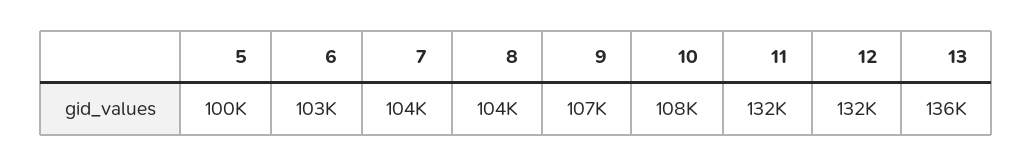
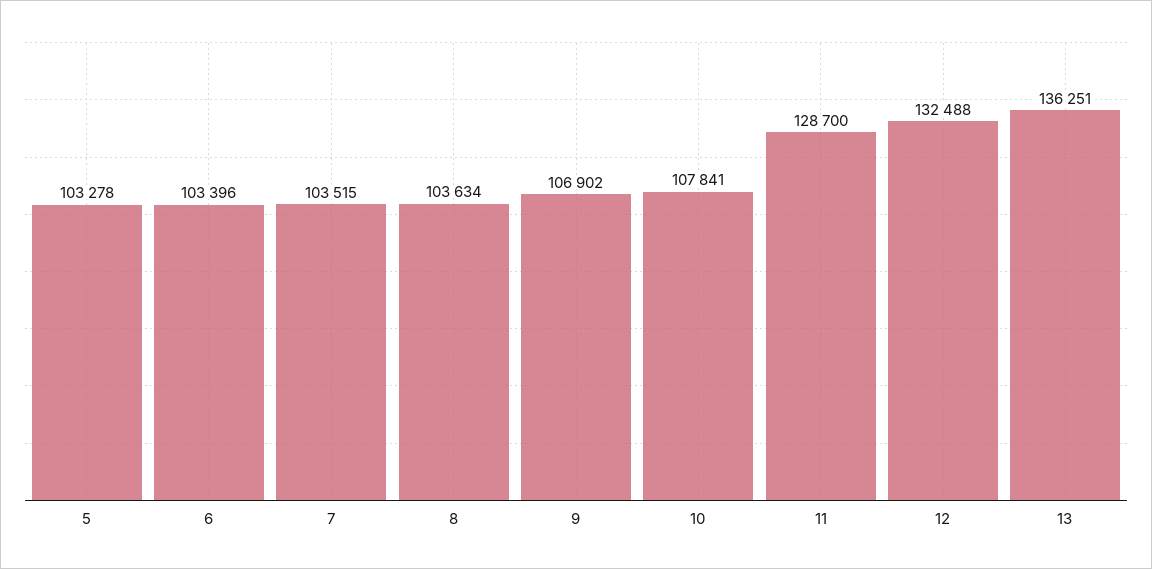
  {
-   "5": 100000,
+   "5": 103278,
    "6": 103396,
    "7": 103515,
    "8": 103634,
    "9": 106902,
    "10": 107841,
-   "11": 132000,
+   "11": 128700,
    "12": 132488,
    "13": 136251
  }

